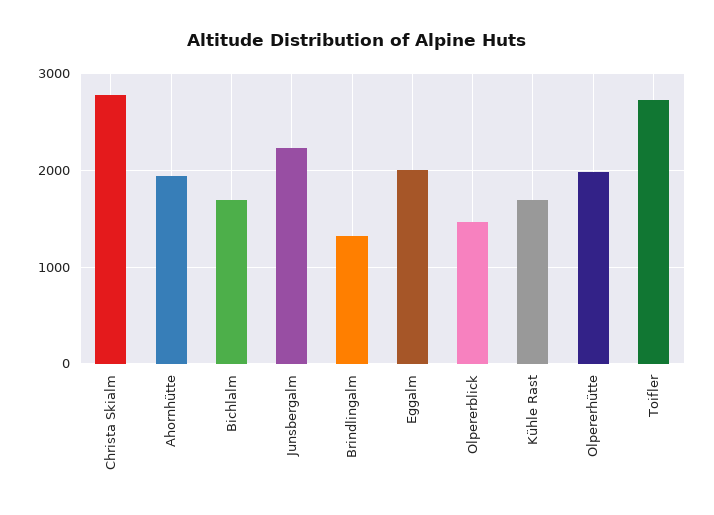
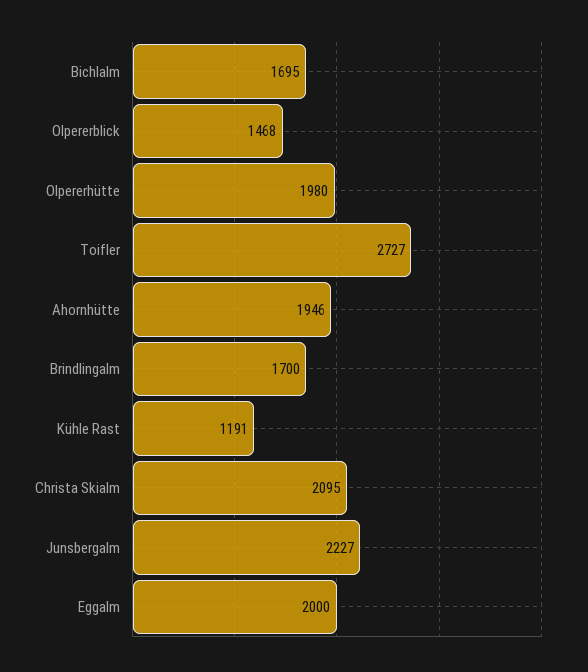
  {
-   "Christa Skialm": 2800,
+   "Christa Skialm": 2095,
    "Ahornhütte": 1946,
    "Bichlalm": 1695,
    "Junsbergalm": 2227,
-   "Brindlingalm": 1300,
+   "Brindlingalm": 1700,
    "Eggalm": 2000,
    "Olpererblick": 1468,
-   "Kühle Rast": 1700,
+   "Kühle Rast": 1191,
    "Olpererhütte": 1980,
    "Toifler": 2727
  }

